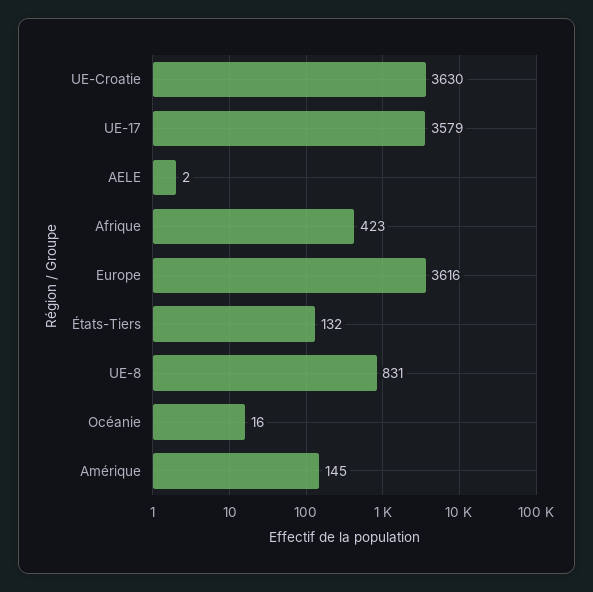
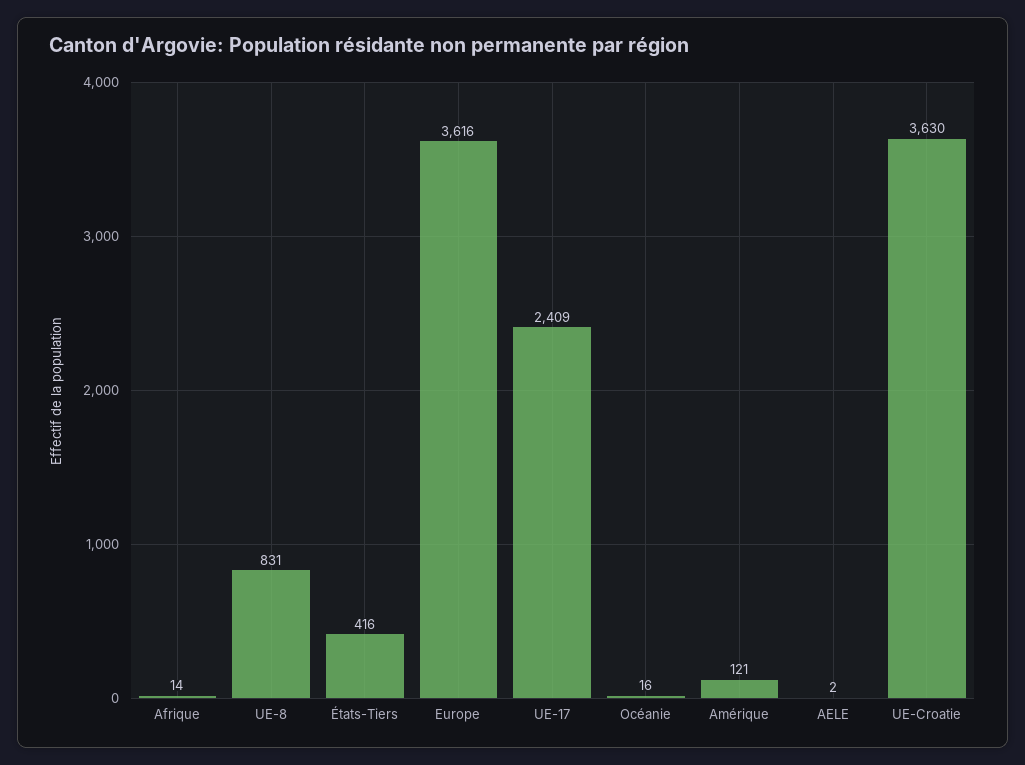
  {
    "UE-Croatie": 3630,
-   "UE-17": 3579,
+   "UE-17": 2409,
    "AELE": 2,
-   "Afrique": 423,
+   "Afrique": 14,
    "Europe": 3616,
-   "États-Tiers": 132,
+   "États-Tiers": 416,
    "UE-8": 831,
    "Océanie": 16,
-   "Amérique": 145
+   "Amérique": 121
  }

